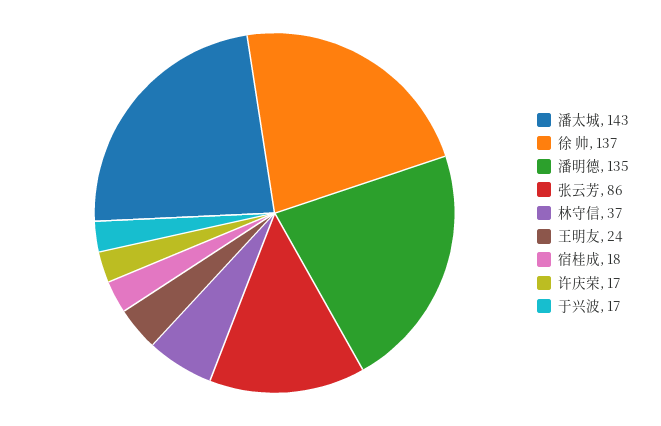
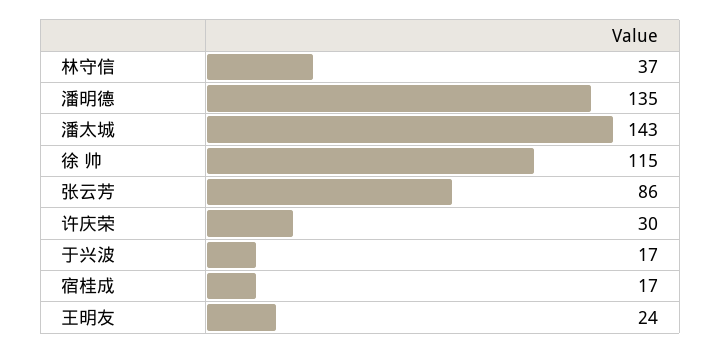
  {
    "潘太城": 143,
-   "徐 帅": 137,
+   "徐 帅": 115,
    "潘明德": 135,
    "张云芳": 86,
    "林守信": 37,
    "王明友": 24,
-   "宿桂成": 18,
+   "宿桂成": 17,
-   "许庆荣": 17,
+   "许庆荣": 30,
    "于兴波": 17
  }

